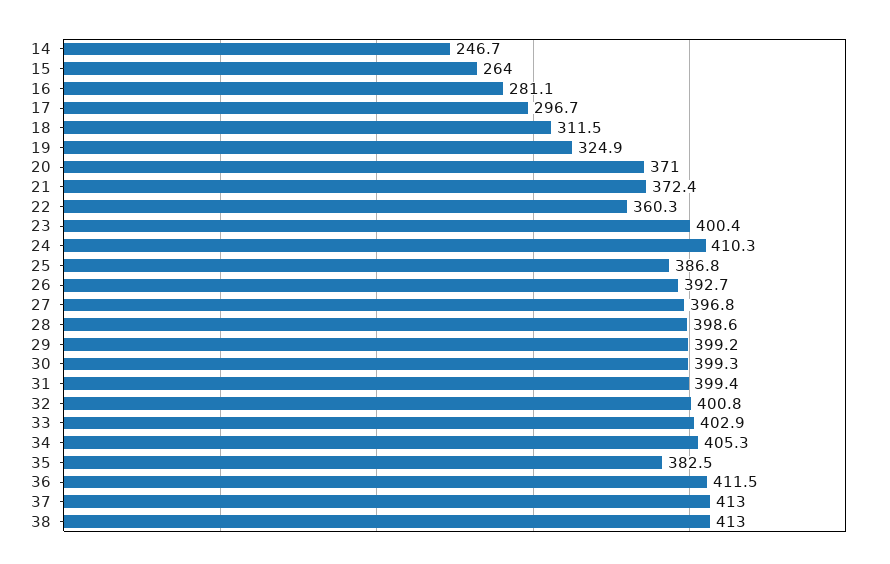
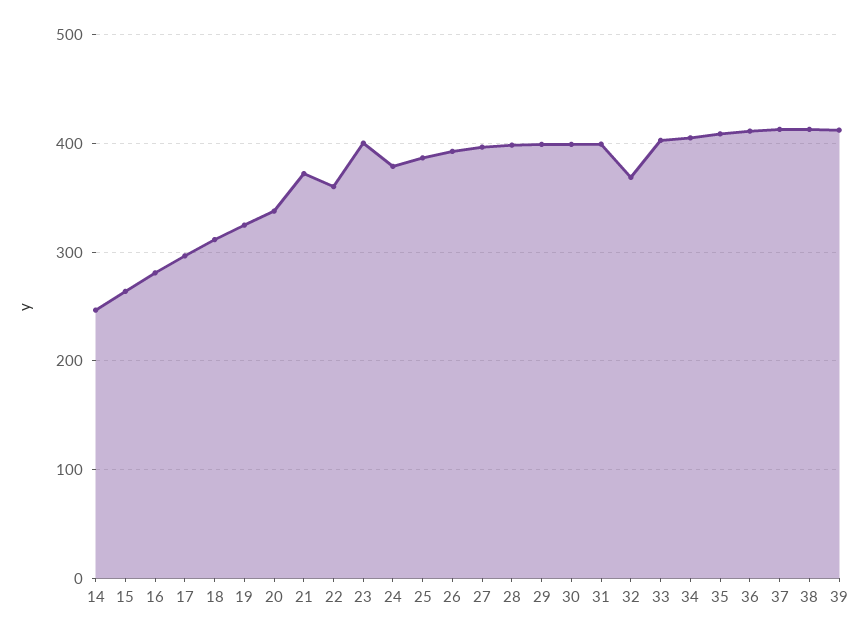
  {
    "14": 246.7,
    "15": 264,
    "16": 281.1,
    "17": 296.7,
    "18": 311.5,
    "19": 324.9,
-   "20": 371,
+   "20": 340,
    "21": 372.4,
    "22": 360.3,
    "23": 400.4,
-   "24": 410.3,
+   "24": 380,
    "25": 386.8,
    "26": 392.7,
    "27": 396.8,
    "28": 398.6,
    "29": 399.2,
    "30": 399.3,
    "31": 399.4,
-   "32": 400.8,
+   "32": 370,
    "33": 402.9,
    "34": 405.3,
-   "35": 382.5,
+   "35": 410,
    "36": 411.5,
    "37": 413,
-   "38": 413
+   "38": 413,
+   "39": 410
  }

